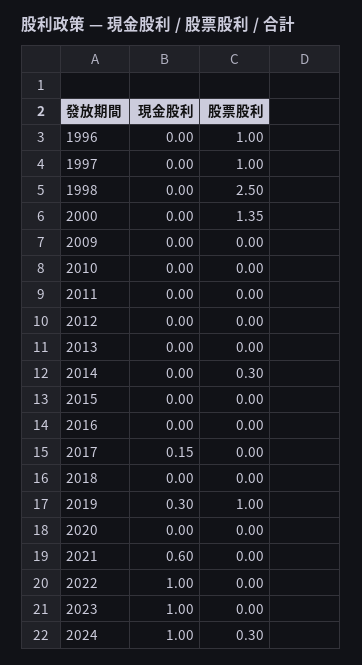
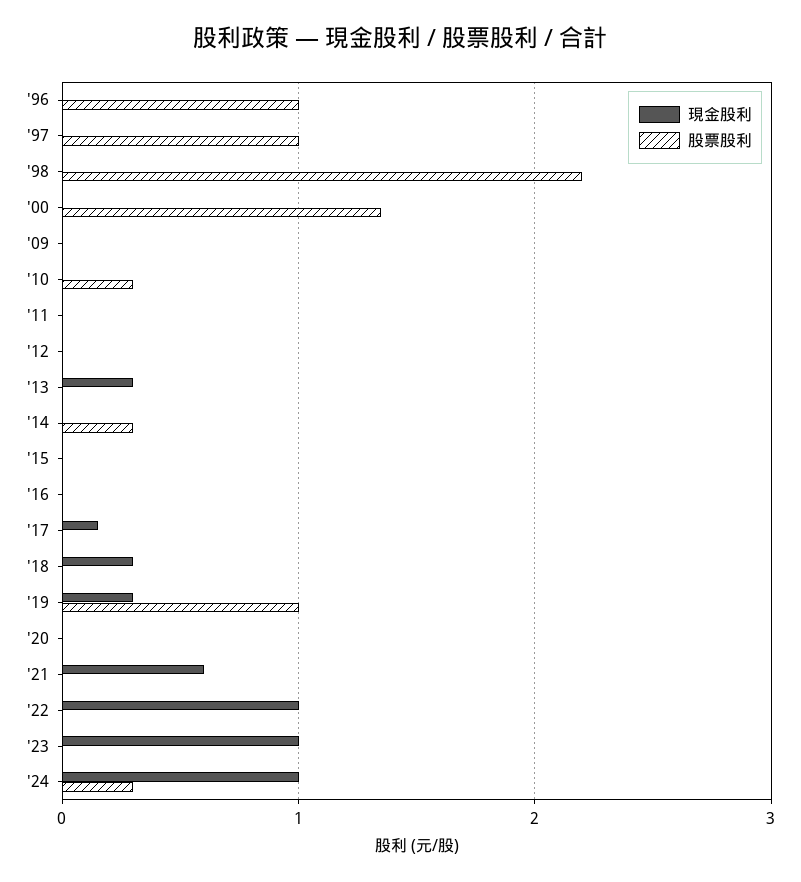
  {
    "現金股利": {
      "1996": 0,
      "1997": 0,
      "1998": 0,
      "2000": 0,
      "2009": 0,
      "2010": 0,
      "2011": 0,
      "2012": 0,
-     "2013": 0,
+     "2013": 0.3,
      "2014": 0,
      "2015": 0,
      "2016": 0,
      "2017": 0.15,
-     "2018": 0,
+     "2018": 0.3,
      "2019": 0.3,
      "2020": 0,
      "2021": 0.6,
      "2022": 1,
      "2023": 1,
      "2024": 1
    },
    "股票股利": {
      "1996": 1,
      "1997": 1,
-     "1998": 2.5,
+     "1998": 2.2,
      "2000": 1.35,
      "2009": 0,
-     "2010": 0,
+     "2010": 0.3,
      "2011": 0,
      "2012": 0,
      "2013": 0,
      "2014": 0.3,
      "2015": 0,
      "2016": 0,
      "2017": 0,
      "2018": 0,
      "2019": 1,
      "2020": 0,
      "2021": 0,
      "2022": 0,
      "2023": 0,
      "2024": 0.3
    }
  }

